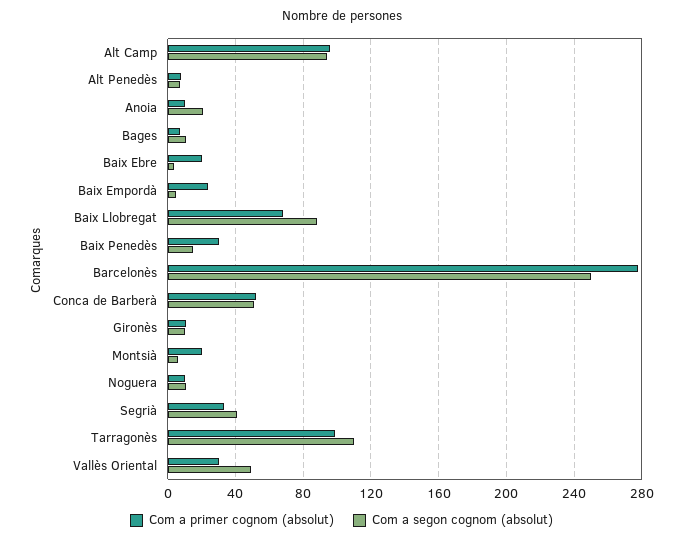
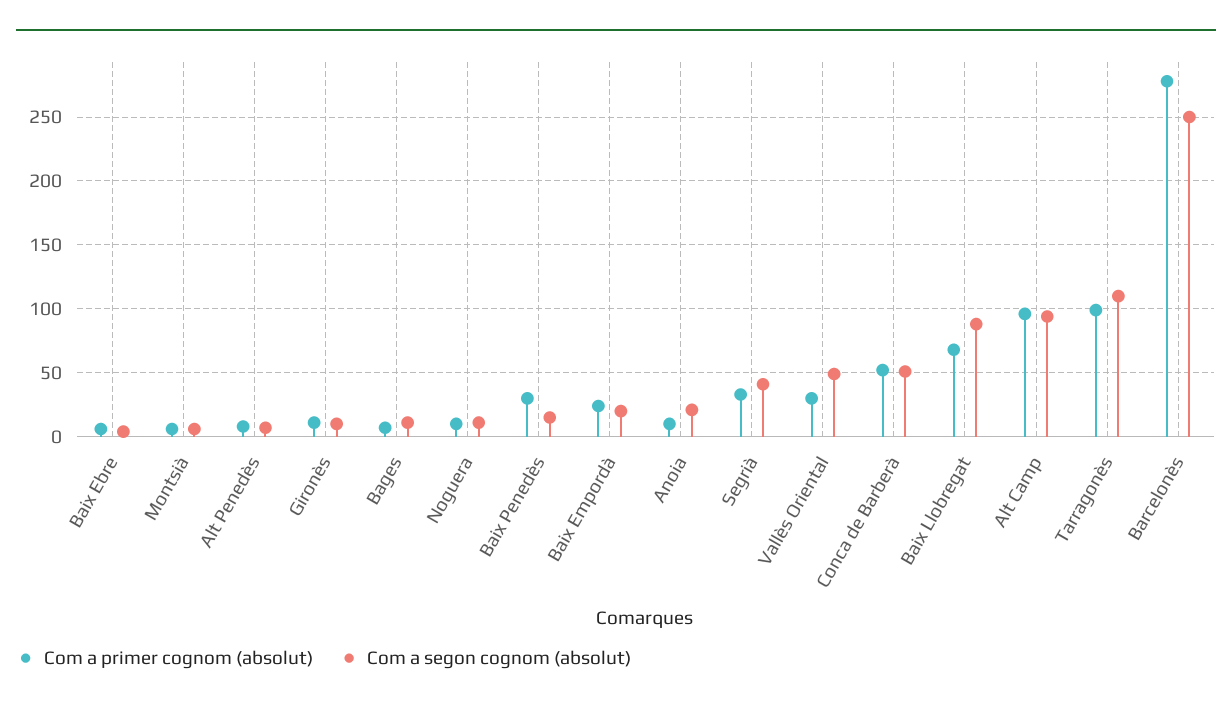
  {
    "Com a primer cognom (absolut)": {
      "Alt Camp": 95,
      "Alt Penedès": 10,
      "Anoia": 10,
      "Bages": 5,
-     "Baix Ebre": 20,
+     "Baix Ebre": 5,
      "Baix Empordà": 25,
      "Baix Llobregat": 70,
      "Baix Penedès": 30,
      "Barcelonès": 280,
      "Conca de Barberà": 50,
      "Gironès": 10,
-     "Montsià": 20,
+     "Montsià": 5,
      "Noguera": 10,
      "Segrià": 35,
      "Tarragonès": 100,
      "Vallès Oriental": 30
    },
    "Com a segon cognom (absolut)": {
      "Alt Camp": 95,
      "Alt Penedès": 5,
      "Anoia": 20,
      "Bages": 10,
      "Baix Ebre": 5,
-     "Baix Empordà": 5,
+     "Baix Empordà": 20,
      "Baix Llobregat": 90,
      "Baix Penedès": 15,
      "Barcelonès": 250,
      "Conca de Barberà": 50,
      "Gironès": 10,
      "Montsià": 5,
      "Noguera": 10,
      "Segrià": 40,
      "Tarragonès": 110,
      "Vallès Oriental": 50
    }
  }

